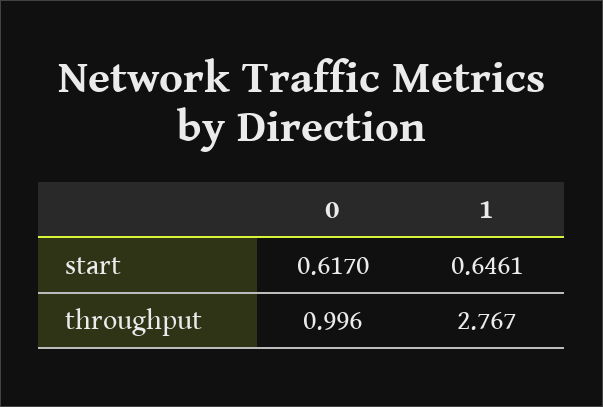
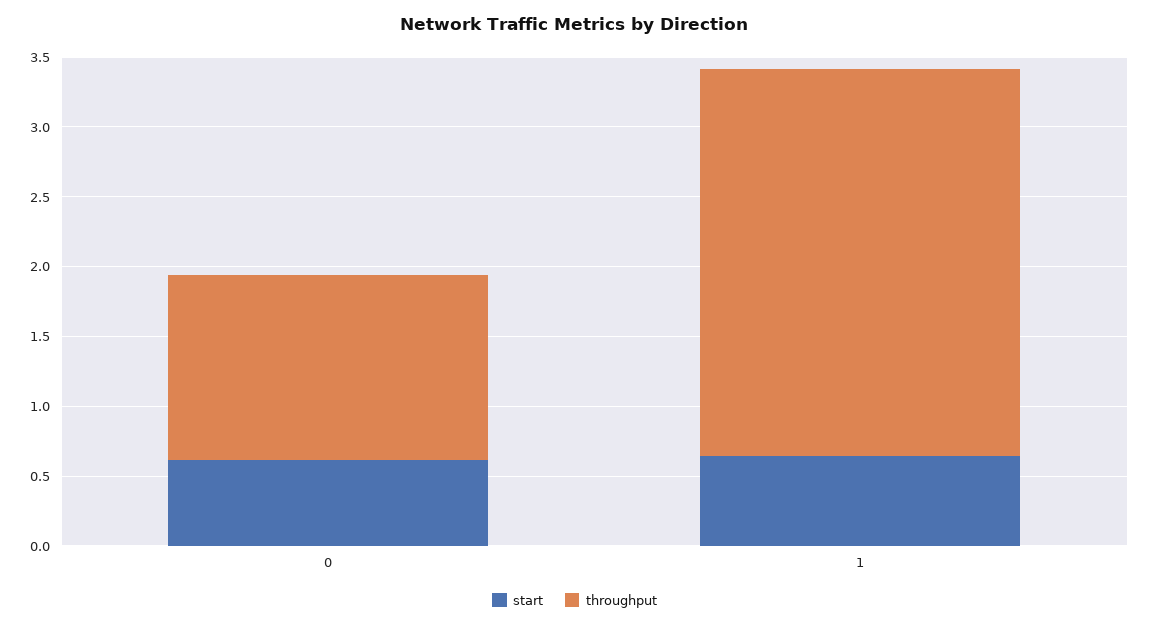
  {
    "start": {
      "0": 0.617,
      "1": 0.6461
    },
    "throughput": {
-     "0": 0.996,
+     "0": 1.3,
      "1": 2.767
    }
  }

